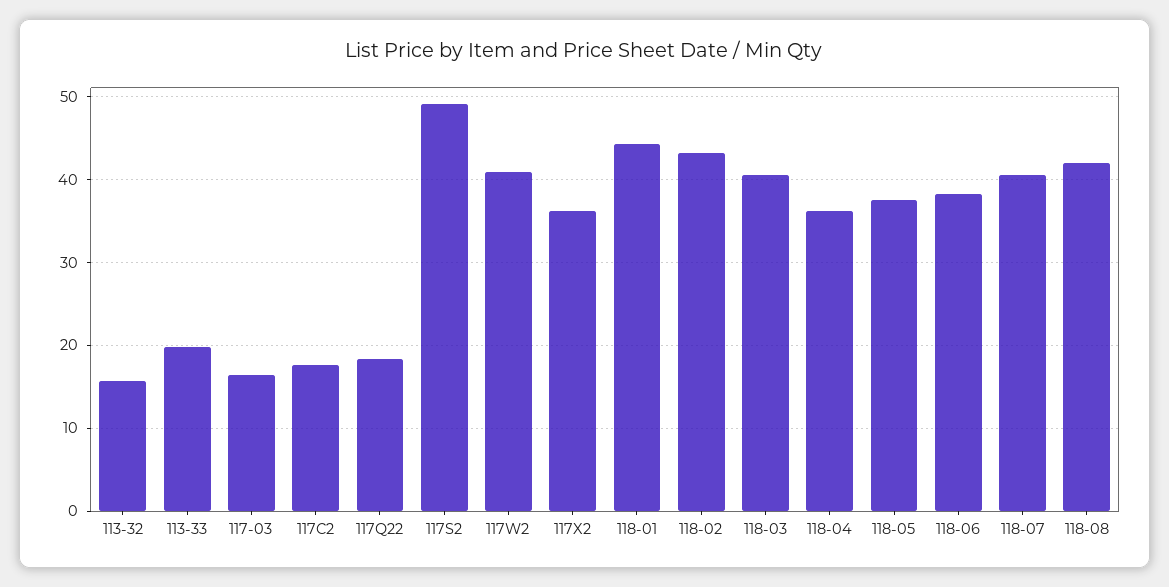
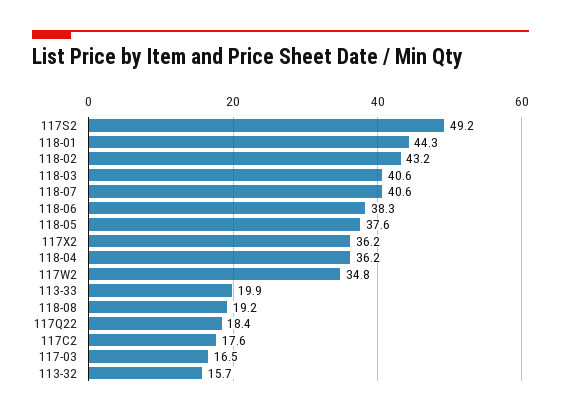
  {
    "113-32": 15.7,
    "113-33": 19.9,
    "117-03": 16.5,
    "117C2": 17.6,
    "117Q22": 18.4,
    "117S2": 49.2,
-   "117W2": 41,
+   "117W2": 34.8,
    "117X2": 36.2,
    "118-01": 44.3,
    "118-02": 43.2,
    "118-03": 40.6,
    "118-04": 36.2,
    "118-05": 37.6,
    "118-06": 38.3,
    "118-07": 40.6,
-   "118-08": 42
+   "118-08": 19.2
  }

